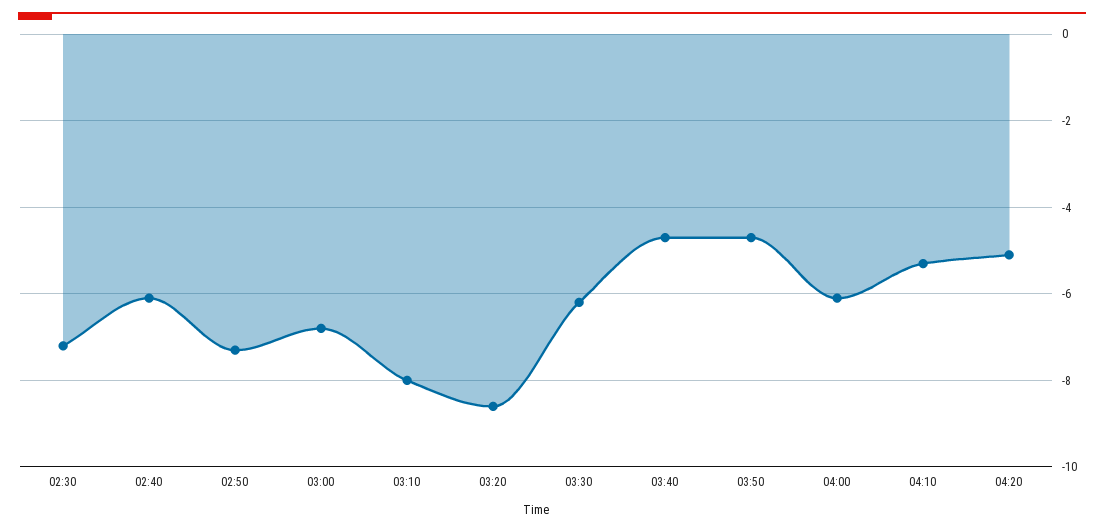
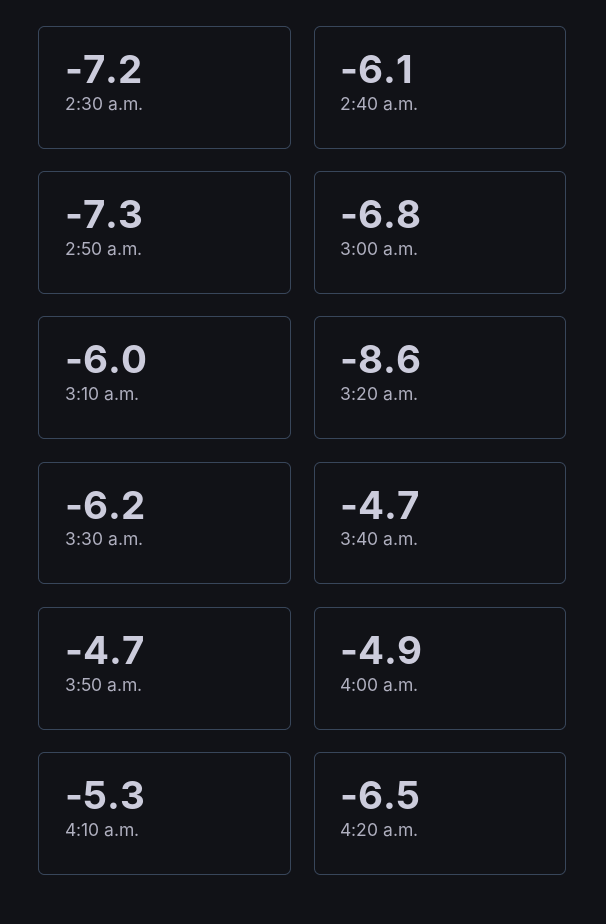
  {
    "02:30": -7.2,
    "02:40": -6.1,
    "02:50": -7.3,
    "03:00": -6.8,
-   "03:10": -8,
+   "03:10": -6,
    "03:20": -8.6,
    "03:30": -6.2,
    "03:40": -4.7,
    "03:50": -4.7,
-   "04:00": -6,
+   "04:00": -4.9,
    "04:10": -5.3,
-   "04:20": -5
+   "04:20": -6.5
  }

